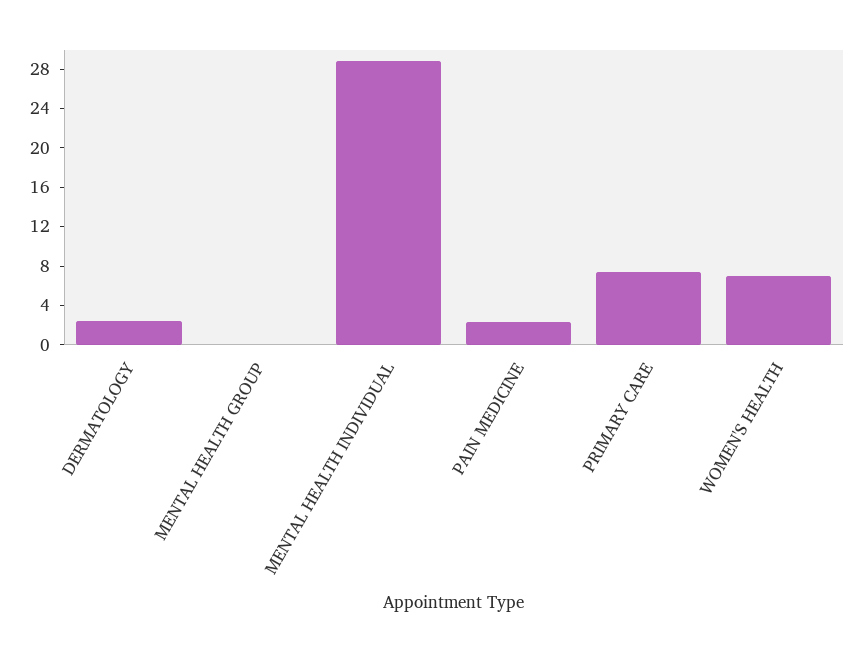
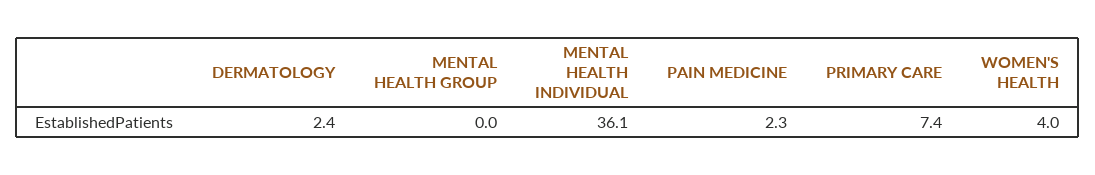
  {
    "DERMATOLOGY": 2.4,
    "MENTAL HEALTH GROUP": 0,
-   "MENTAL HEALTH INDIVIDUAL": 29,
+   "MENTAL HEALTH INDIVIDUAL": 36.1,
    "PAIN MEDICINE": 2.3,
    "PRIMARY CARE": 7.4,
-   "WOMEN'S HEALTH": 7
+   "WOMEN'S HEALTH": 4
  }

